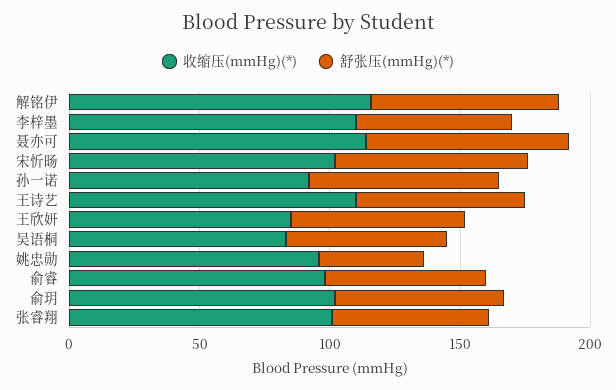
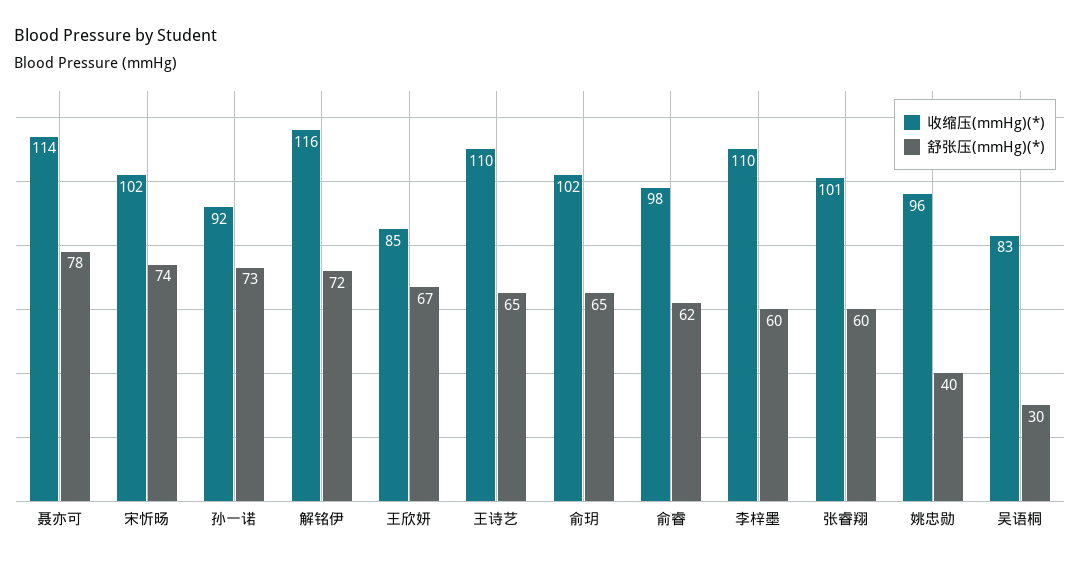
  {
    "收缩压(mmHg)(*)": {
      "解铭伊": 116,
      "李梓墨": 110,
      "聂亦可": 114,
      "宋忻旸": 102,
      "孙一诺": 92,
      "王诗艺": 110,
      "王欣妍": 85,
      "吴语桐": 83,
      "姚忠勋": 96,
      "俞睿": 98,
      "俞玥": 102,
      "张睿翔": 101
    },
    "舒张压(mmHg)(*)": {
      "解铭伊": 72,
      "李梓墨": 60,
      "聂亦可": 78,
      "宋忻旸": 74,
      "孙一诺": 73,
      "王诗艺": 65,
      "王欣妍": 67,
-     "吴语桐": 60,
+     "吴语桐": 30,
      "姚忠勋": 40,
      "俞睿": 62,
      "俞玥": 65,
      "张睿翔": 60
    }
  }

